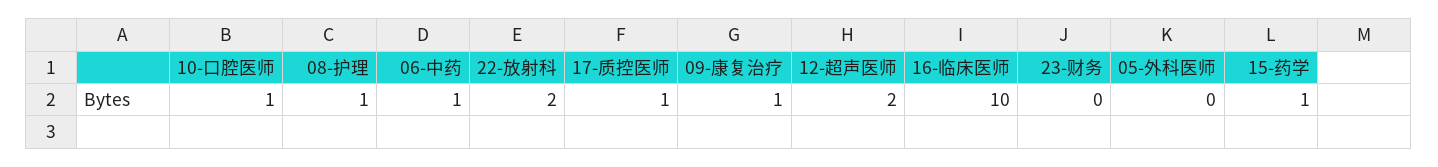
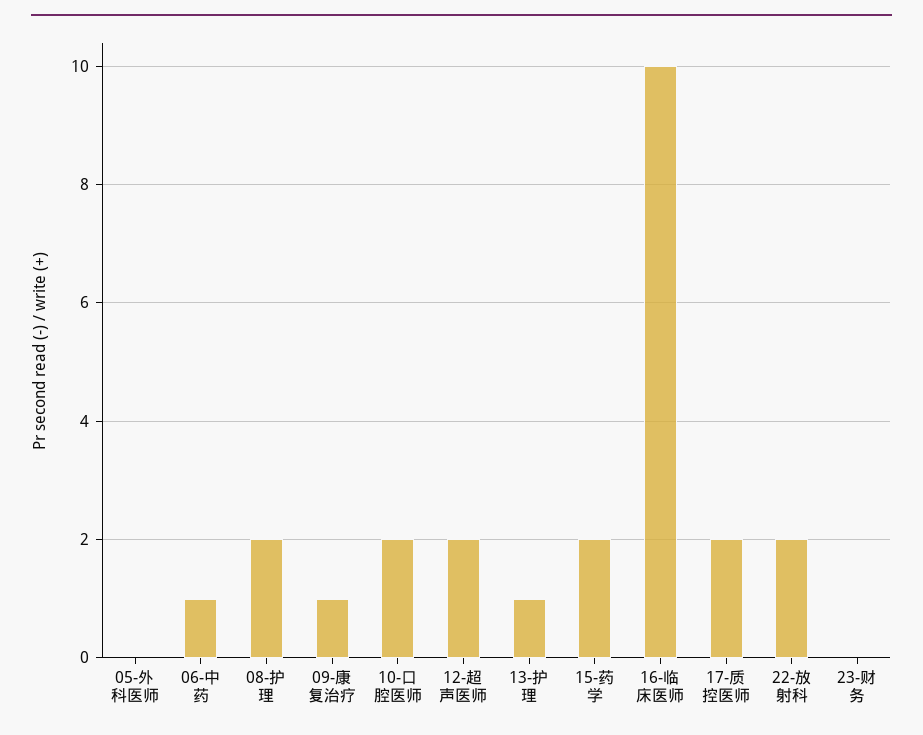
  {
-   "10-口腔医师": 1,
+   "10-口腔医师": 2,
-   "08-护理": 1,
+   "08-护理": 2,
    "06-中药": 1,
    "22-放射科": 2,
-   "17-质控医师": 1,
+   "17-质控医师": 2,
    "09-康复治疗": 1,
    "12-超声医师": 2,
    "16-临床医师": 10,
    "23-财务": 0,
    "05-外科医师": 0,
-   "15-药学": 1
+   "15-药学": 2,
+   "13-护理": 1
  }

